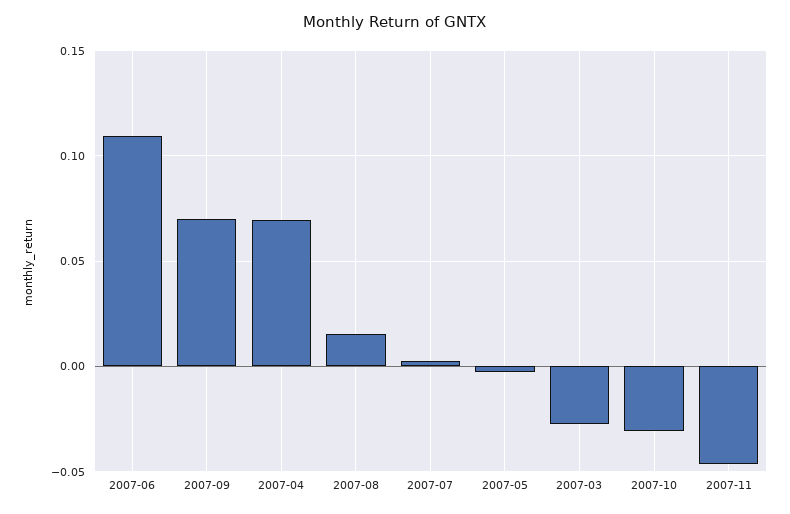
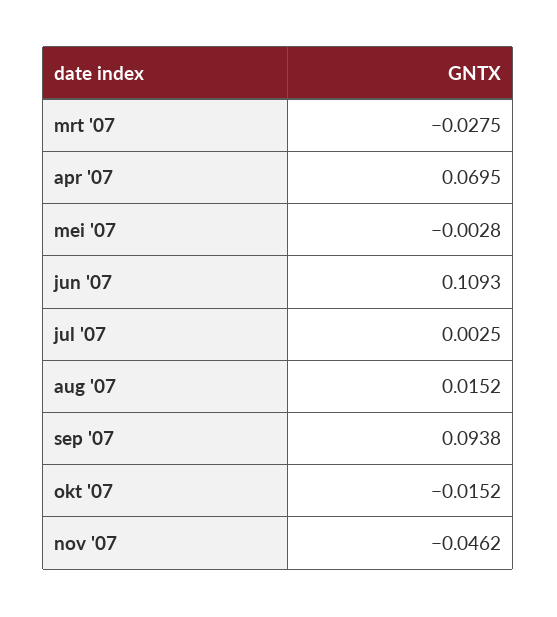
  {
    "2007-06": 0.1093,
-   "2007-09": 0.07,
+   "2007-09": 0.0938,
    "2007-04": 0.0695,
    "2007-08": 0.0152,
    "2007-07": 0.0025,
    "2007-05": -0.0028,
    "2007-03": -0.0275,
-   "2007-10": -0.03,
+   "2007-10": -0.0152,
    "2007-11": -0.0462
  }

